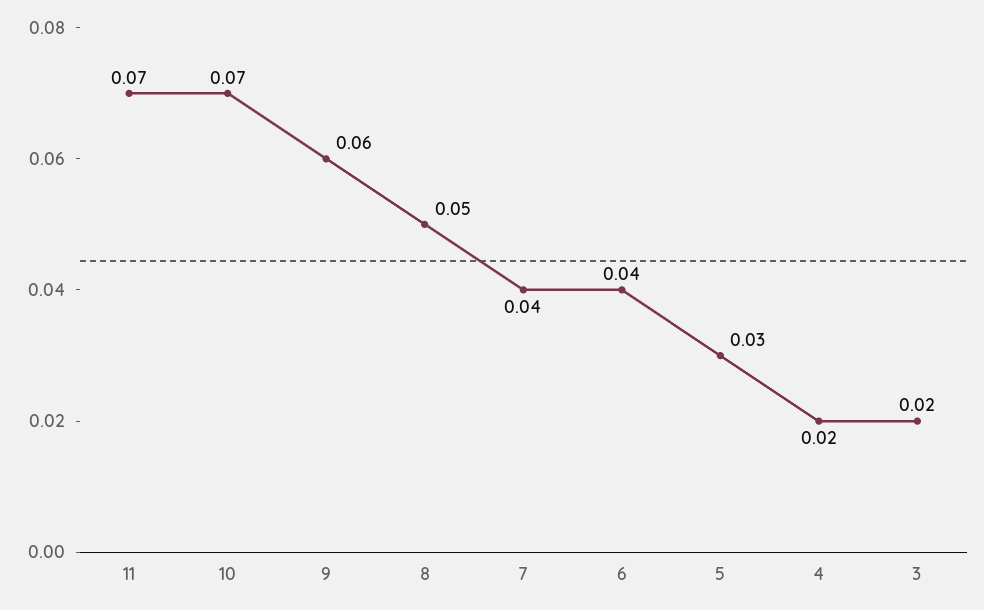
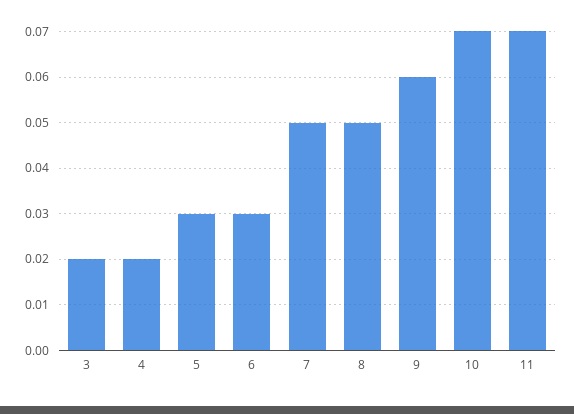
  {
    "11": 0.07,
    "10": 0.07,
    "9": 0.06,
    "8": 0.05,
-   "7": 0.04,
+   "7": 0.05,
-   "6": 0.04,
+   "6": 0.03,
    "5": 0.03,
    "4": 0.02,
    "3": 0.02
  }

